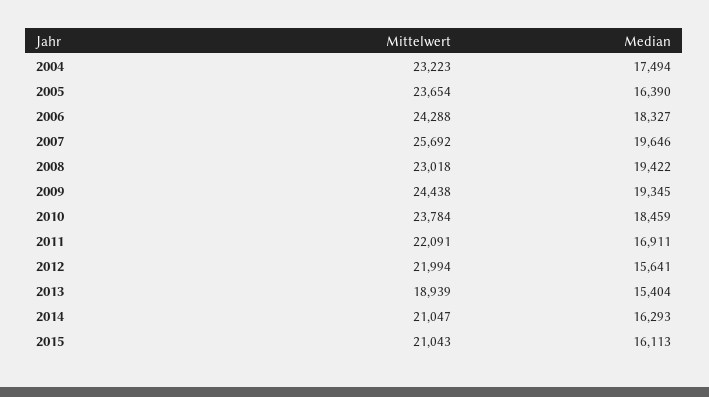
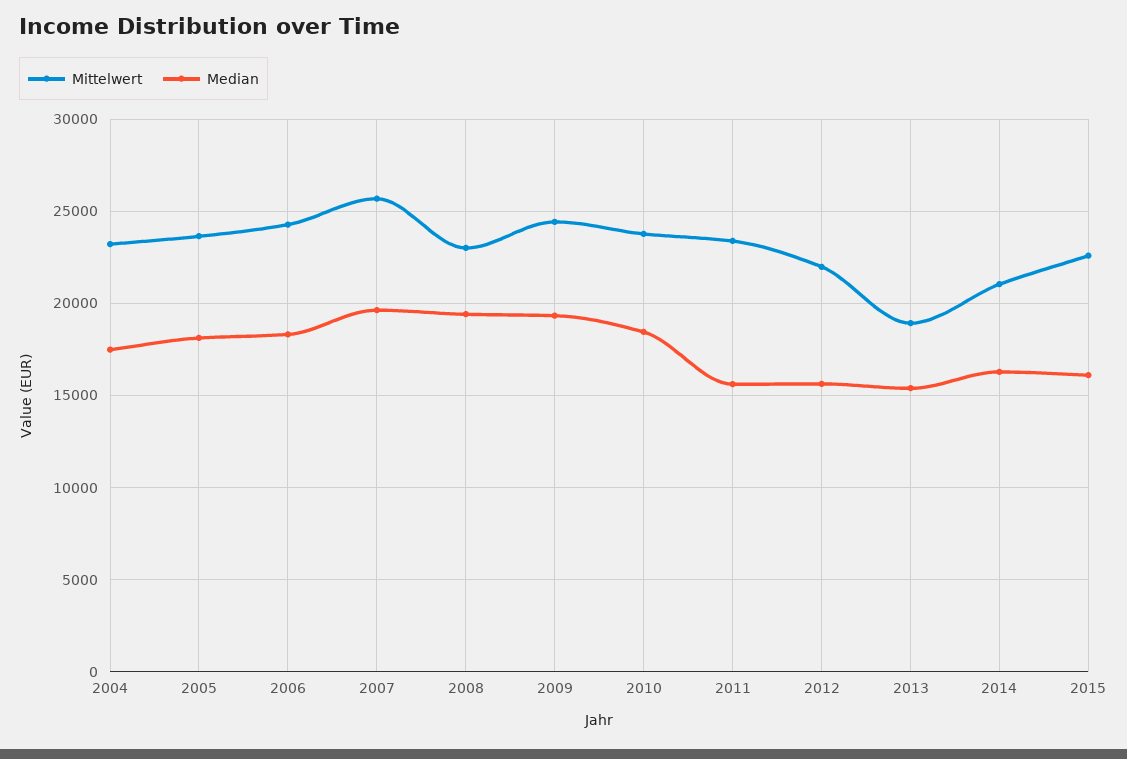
  {
    "Mittelwert": {
      "2004": 23223,
      "2005": 23654,
      "2006": 24288,
      "2007": 25692,
      "2008": 23018,
      "2009": 24438,
      "2010": 23784,
-     "2011": 22091,
+     "2011": 23500,
      "2012": 21994,
      "2013": 18939,
      "2014": 21047,
-     "2015": 21043
+     "2015": 22500
    },
    "Median": {
      "2004": 17494,
-     "2005": 16390,
+     "2005": 18000,
      "2006": 18327,
      "2007": 19646,
      "2008": 19422,
      "2009": 19345,
      "2010": 18459,
-     "2011": 16911,
+     "2011": 15500,
      "2012": 15641,
      "2013": 15404,
      "2014": 16293,
      "2015": 16113
    }
  }

